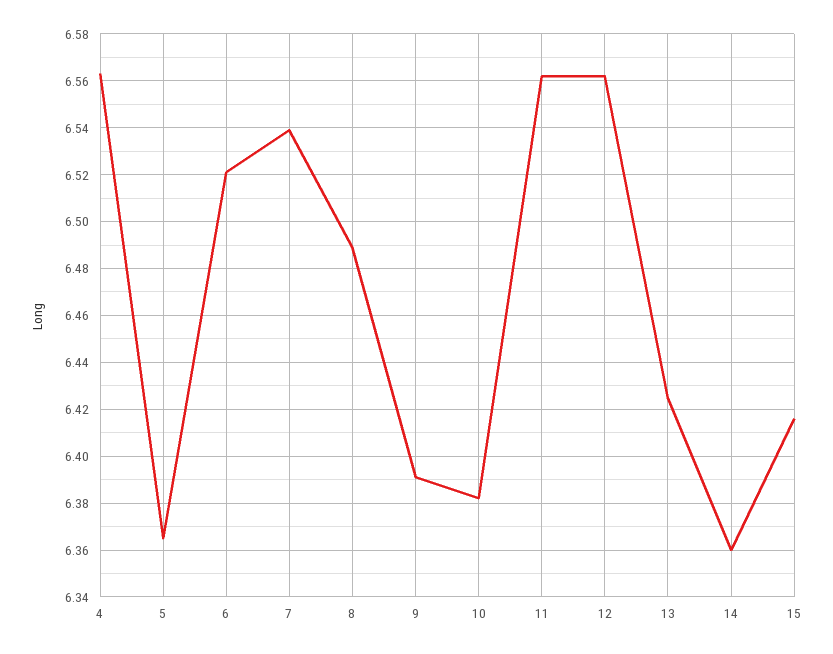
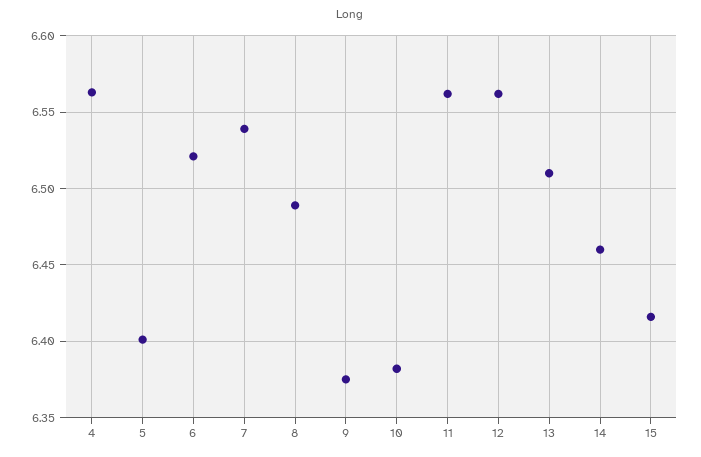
  {
    "4": 6.565,
-   "5": 6.365,
+   "5": 6.4,
    "6": 6.52,
    "7": 6.54,
    "8": 6.49,
-   "9": 6.39,
+   "9": 6.375,
    "10": 6.38,
    "11": 6.56,
    "12": 6.56,
-   "13": 6.425,
+   "13": 6.51,
-   "14": 6.36,
+   "14": 6.46,
    "15": 6.415
  }

